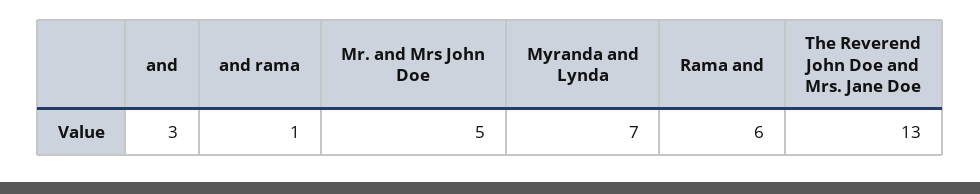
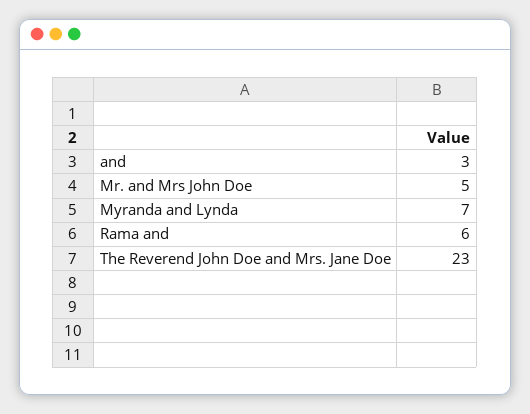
  {
    "and": 3,
-   "and rama": 1,
    "Mr. and Mrs John Doe": 5,
    "Myranda and Lynda": 7,
    "Rama and": 6,
-   "The Reverend John Doe and Mrs. Jane Doe": 13
+   "The Reverend John Doe and Mrs. Jane Doe": 23
  }

